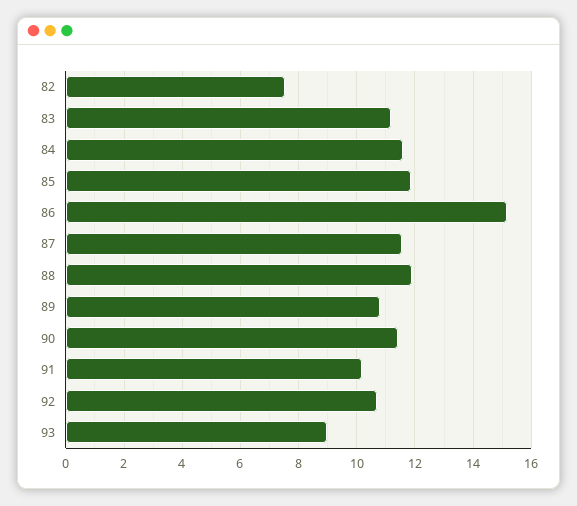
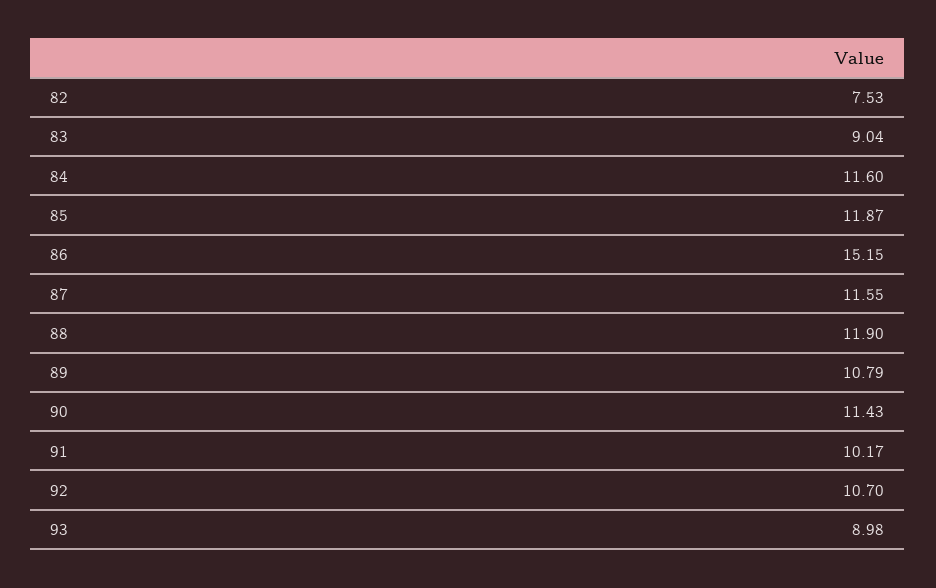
  {
    "82": 7.53,
-   "83": 11.25,
+   "83": 9.04,
    "84": 11.6,
    "85": 11.87,
    "86": 15.15,
    "87": 11.55,
    "88": 11.9,
    "89": 10.79,
    "90": 11.43,
    "91": 10.17,
    "92": 10.7,
    "93": 8.98
  }

